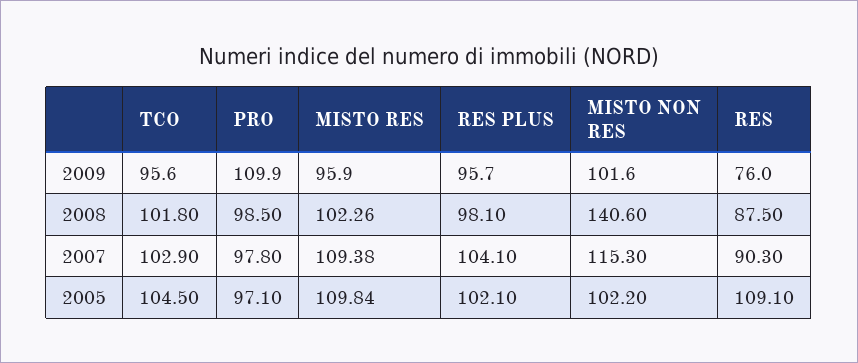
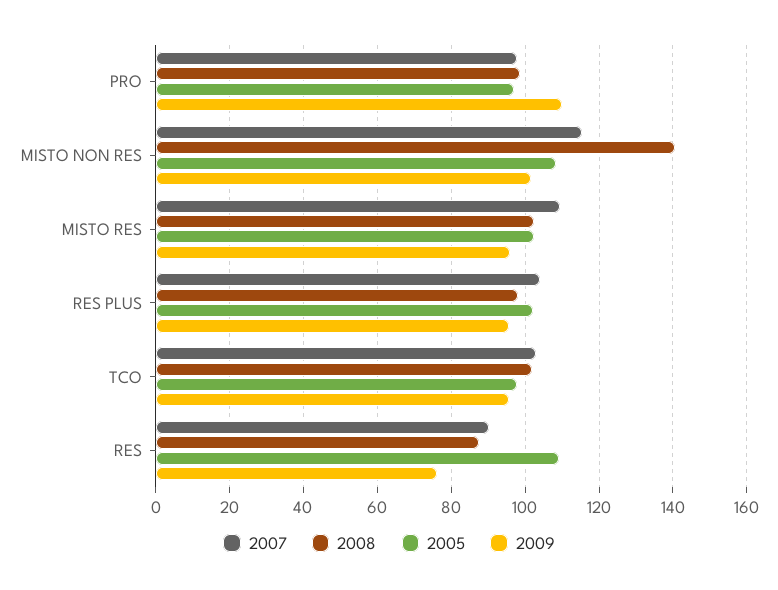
  {
    "2009": {
      "TCO": 95.6,
      "PRO": 109.9,
      "MISTO RES": 95.9,
      "RES PLUS": 95.7,
      "MISTO NON RES": 101.6,
      "RES": 76
    },
    "2008": {
      "TCO": 101.8,
      "PRO": 98.5,
      "MISTO RES": 102.26,
      "RES PLUS": 98.1,
      "MISTO NON RES": 140.6,
      "RES": 87.5
    },
    "2007": {
      "TCO": 102.9,
      "PRO": 97.8,
      "MISTO RES": 109.38,
      "RES PLUS": 104.1,
      "MISTO NON RES": 115.3,
      "RES": 90.3
    },
    "2005": {
-     "TCO": 104.5,
+     "TCO": 98,
      "PRO": 97.1,
-     "MISTO RES": 109.84,
+     "MISTO RES": 102,
      "RES PLUS": 102.1,
-     "MISTO NON RES": 102.2,
+     "MISTO NON RES": 108,
      "RES": 109.1
    }
  }

